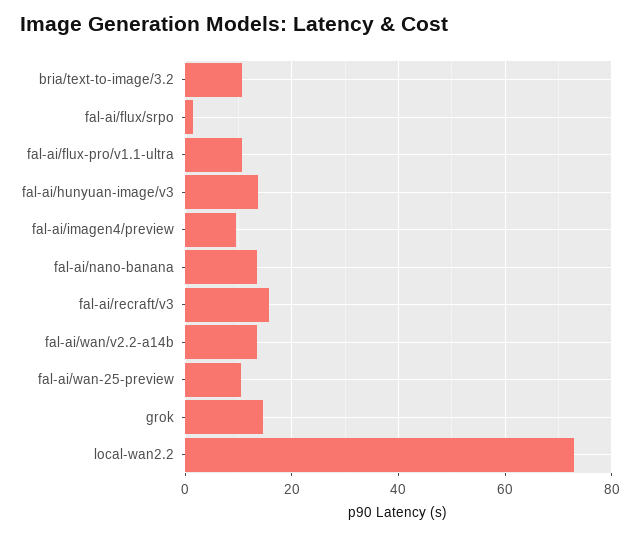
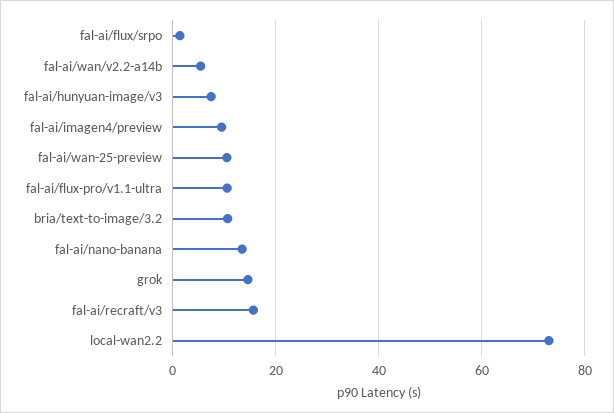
  {
    "bria/text-to-image/3.2": 10,
    "fal-ai/flux/srpo": 2,
    "fal-ai/flux-pro/v1.1-ultra": 10,
-   "fal-ai/hunyuan-image/v3": 14,
+   "fal-ai/hunyuan-image/v3": 8,
    "fal-ai/imagen4/preview": 10,
    "fal-ai/nano-banana": 14,
    "fal-ai/recraft/v3": 16,
-   "fal-ai/wan/v2.2-a14b": 14,
+   "fal-ai/wan/v2.2-a14b": 6,
    "fal-ai/wan-25-preview": 10,
    "grok": 14,
    "local-wan2.2": 74
  }

